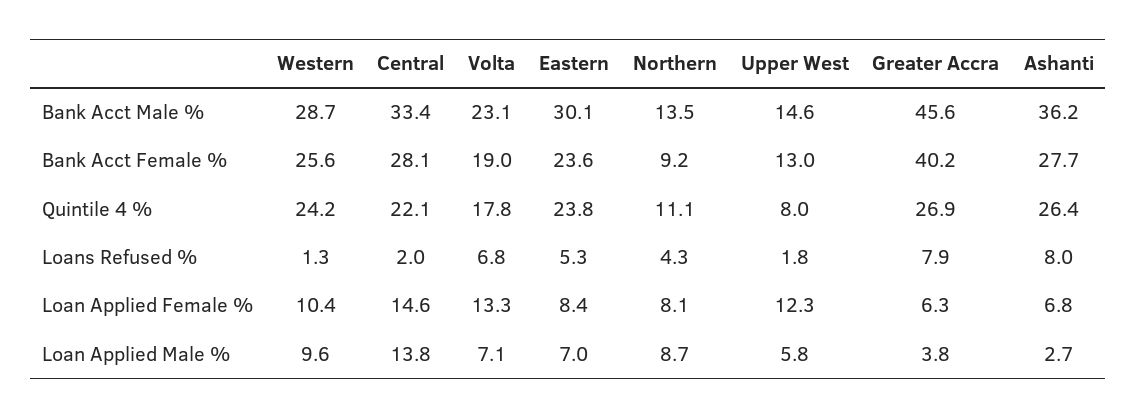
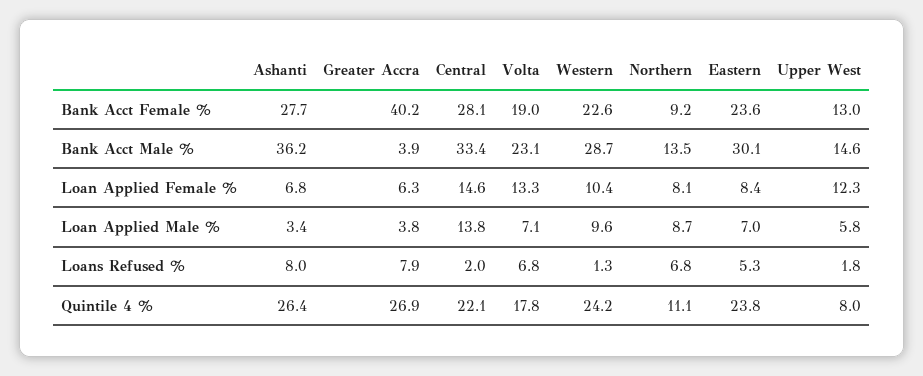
  {
    "Western": {
      "Bank Acct Male %": 28.7,
-     "Bank Acct Female %": 25.6,
+     "Bank Acct Female %": 22.6,
      "Quintile 4 %": 24.2,
      "Loans Refused %": 1.3,
      "Loan Applied Female %": 10.4,
      "Loan Applied Male %": 9.6
    },
    "Central": {
      "Bank Acct Male %": 33.4,
      "Bank Acct Female %": 28.1,
      "Quintile 4 %": 22.1,
      "Loans Refused %": 2,
      "Loan Applied Female %": 14.6,
      "Loan Applied Male %": 13.8
    },
    "Volta": {
      "Bank Acct Male %": 23.1,
      "Bank Acct Female %": 19,
      "Quintile 4 %": 17.8,
      "Loans Refused %": 6.8,
      "Loan Applied Female %": 13.3,
      "Loan Applied Male %": 7.1
    },
    "Eastern": {
      "Bank Acct Male %": 30.1,
      "Bank Acct Female %": 23.6,
      "Quintile 4 %": 23.8,
      "Loans Refused %": 5.3,
      "Loan Applied Female %": 8.4,
      "Loan Applied Male %": 7
    },
    "Northern": {
      "Bank Acct Male %": 13.5,
      "Bank Acct Female %": 9.2,
      "Quintile 4 %": 11.1,
-     "Loans Refused %": 4.3,
+     "Loans Refused %": 6.8,
      "Loan Applied Female %": 8.1,
      "Loan Applied Male %": 8.7
    },
    "Upper West": {
      "Bank Acct Male %": 14.6,
      "Bank Acct Female %": 13,
      "Quintile 4 %": 8,
      "Loans Refused %": 1.8,
      "Loan Applied Female %": 12.3,
      "Loan Applied Male %": 5.8
    },
    "Greater Accra": {
-     "Bank Acct Male %": 45.6,
+     "Bank Acct Male %": 3.9,
      "Bank Acct Female %": 40.2,
      "Quintile 4 %": 26.9,
      "Loans Refused %": 7.9,
      "Loan Applied Female %": 6.3,
      "Loan Applied Male %": 3.8
    },
    "Ashanti": {
      "Bank Acct Male %": 36.2,
      "Bank Acct Female %": 27.7,
      "Quintile 4 %": 26.4,
      "Loans Refused %": 8,
      "Loan Applied Female %": 6.8,
-     "Loan Applied Male %": 2.7
+     "Loan Applied Male %": 3.4
    }
  }

